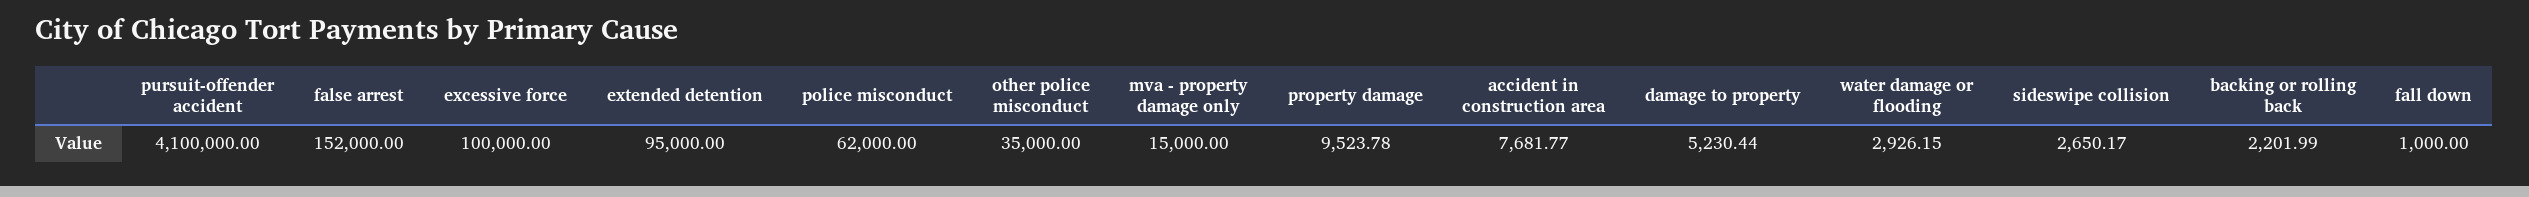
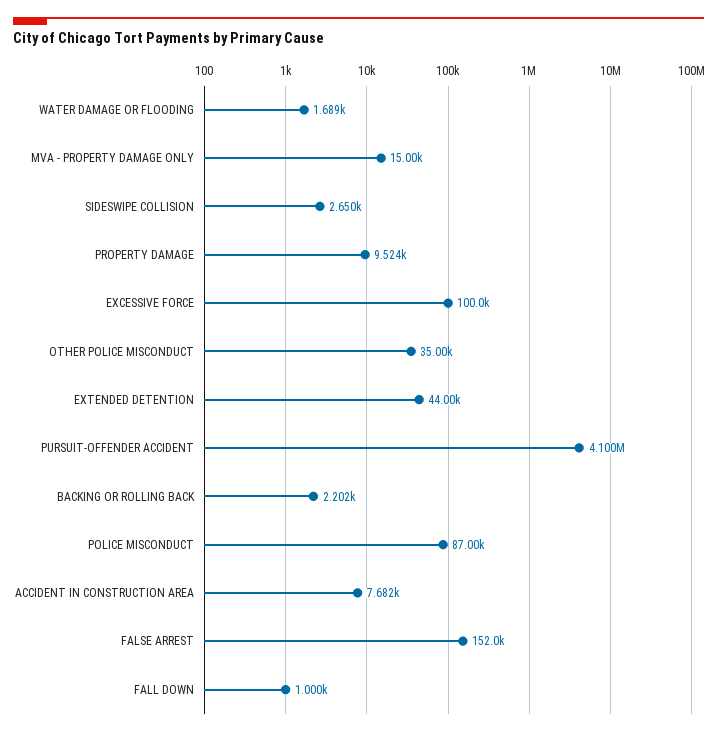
  {
    "pursuit-offender accident": 4100000,
    "false arrest": 152000,
    "excessive force": 100000,
-   "extended detention": 95000,
+   "extended detention": 44000,
-   "police misconduct": 62000,
+   "police misconduct": 87000,
    "other police misconduct": 35000,
    "mva - property damage only": 15000,
    "property damage": 9523.78,
    "accident in construction area": 7681.77,
-   "damage to property": 5230.44,
-   "water damage or flooding": 2926.15,
+   "water damage or flooding": 1689,
    "sideswipe collision": 2650.17,
    "backing or rolling back": 2201.99,
    "fall down": 1000
  }

